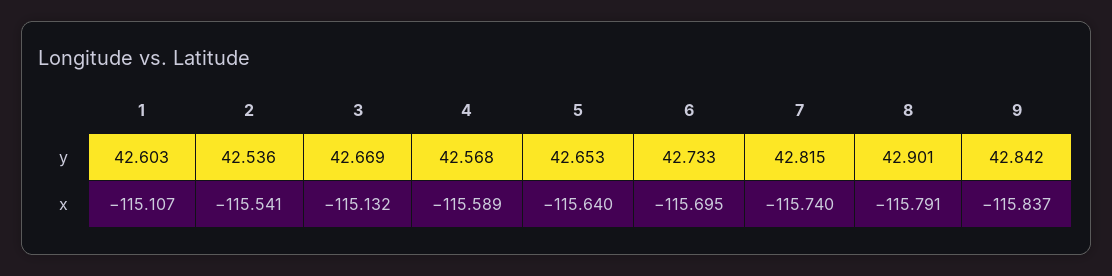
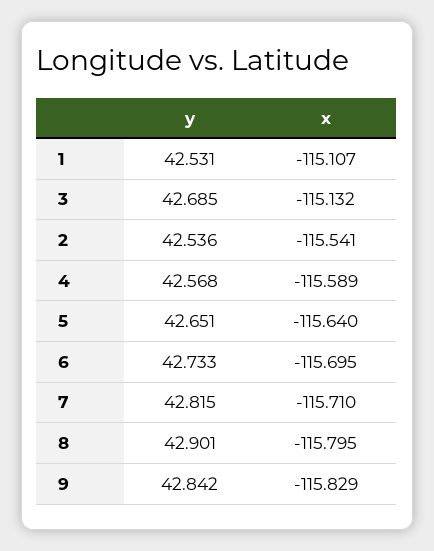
  {
    "1": {
-     "y": 42.603,
+     "y": 42.531,
      "x": -115.107
    },
    "2": {
      "y": 42.536,
      "x": -115.541
    },
    "3": {
-     "y": 42.669,
+     "y": 42.685,
      "x": -115.132
    },
    "4": {
      "y": 42.568,
      "x": -115.589
    },
    "5": {
-     "y": 42.653,
+     "y": 42.651,
      "x": -115.64
    },
    "6": {
      "y": 42.733,
      "x": -115.695
    },
    "7": {
      "y": 42.815,
-     "x": -115.74
+     "x": -115.71
    },
    "8": {
      "y": 42.901,
-     "x": -115.791
+     "x": -115.795
    },
    "9": {
      "y": 42.842,
-     "x": -115.837
+     "x": -115.829
    }
  }

